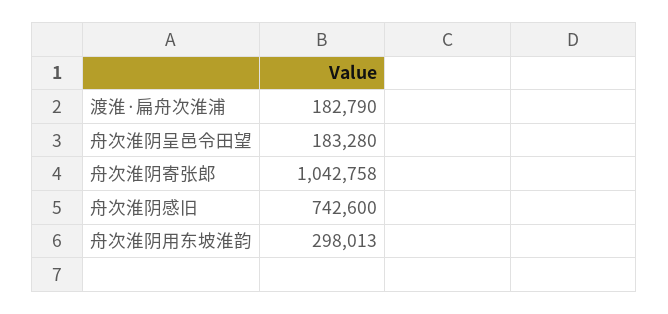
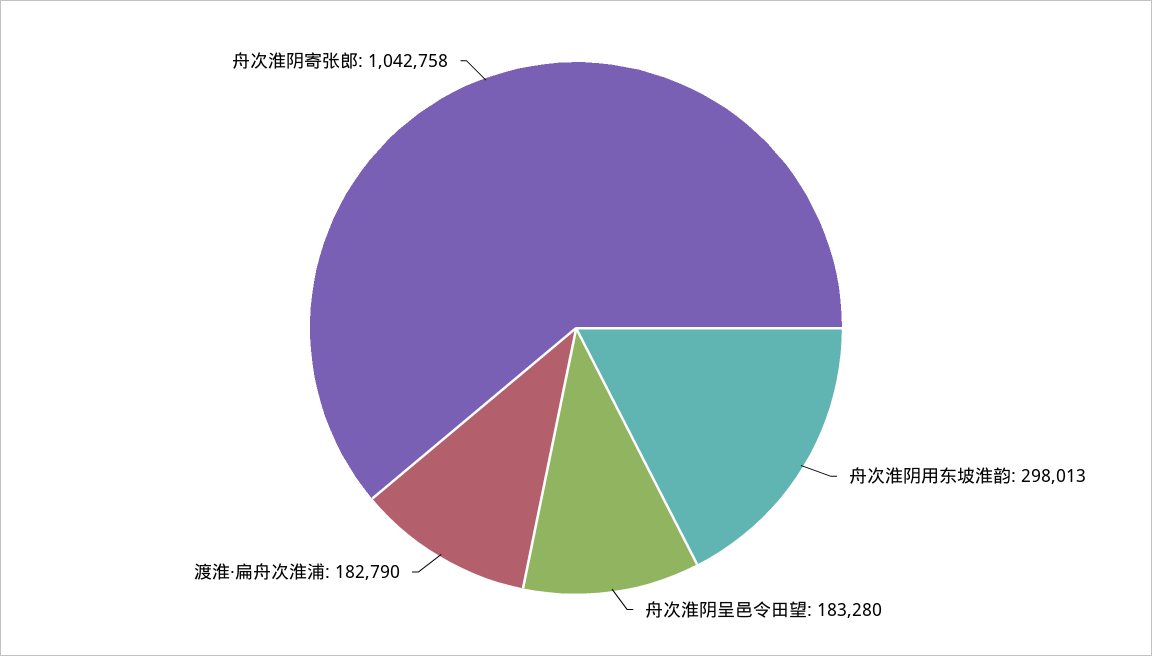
  {
    "渡淮·扁舟次淮浦": 182790,
    "舟次淮阴呈邑令田望": 183280,
    "舟次淮阴寄张郎": 1042758,
-   "舟次淮阴感旧": 742600,
    "舟次淮阴用东坡淮韵": 298013
  }

